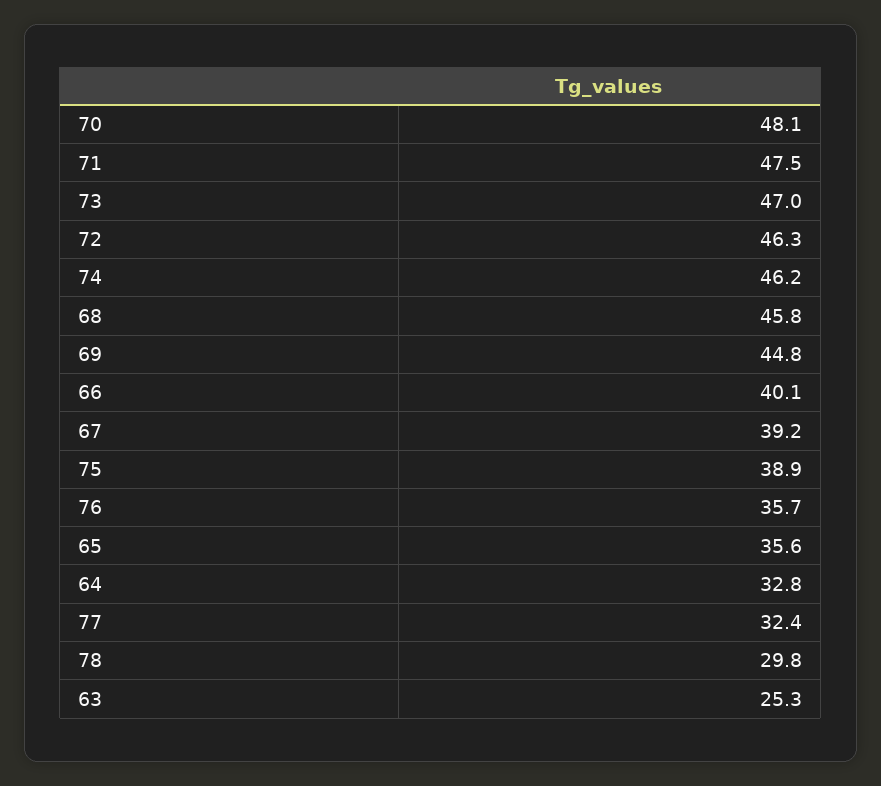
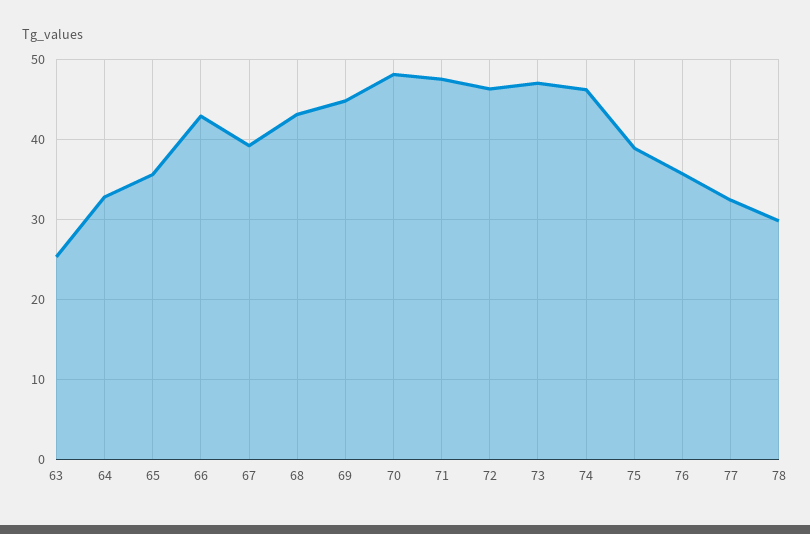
  {
    "70": 48.1,
    "71": 47.5,
    "73": 47,
    "72": 46.3,
    "74": 46.2,
-   "68": 45.8,
+   "68": 43,
    "69": 44.8,
-   "66": 40.1,
+   "66": 43,
    "67": 39.2,
    "75": 38.9,
    "76": 35.7,
    "65": 35.6,
    "64": 32.8,
    "77": 32.4,
    "78": 29.8,
    "63": 25.3
  }

